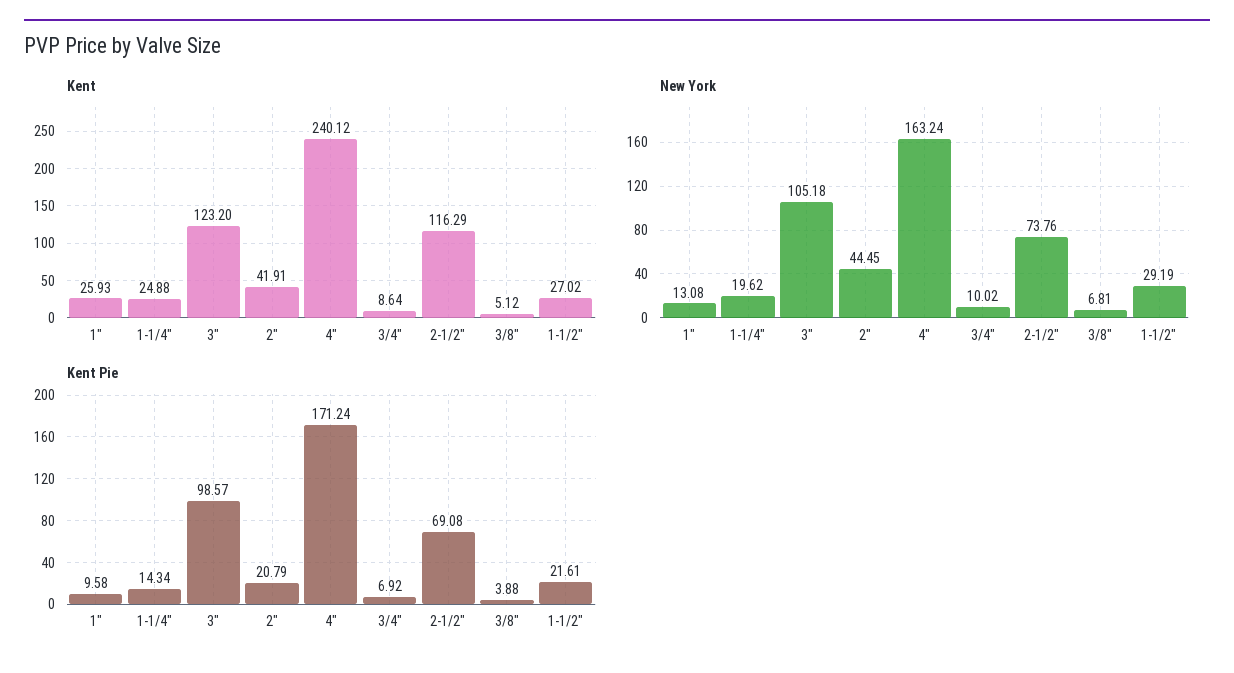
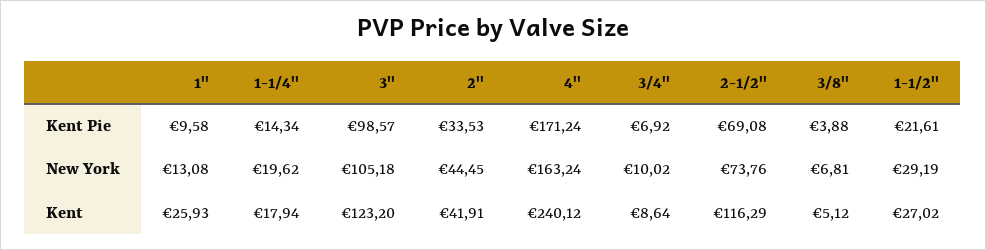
  {
    "Kent": {
      "1\"": 25.93,
-     "1-1/4\"": 24.88,
+     "1-1/4\"": 17.94,
      "3\"": 123.2,
      "2\"": 41.91,
      "4\"": 240.12,
      "3/4\"": 8.64,
      "2-1/2\"": 116.29,
      "3/8\"": 5.12,
      "1-1/2\"": 27.02
    },
    "New York": {
      "1\"": 13.08,
      "1-1/4\"": 19.62,
      "3\"": 105.18,
      "2\"": 44.45,
      "4\"": 163.24,
      "3/4\"": 10.02,
      "2-1/2\"": 73.76,
      "3/8\"": 6.81,
      "1-1/2\"": 29.19
    },
    "Kent Pie": {
      "1\"": 9.58,
      "1-1/4\"": 14.34,
      "3\"": 98.57,
-     "2\"": 20.79,
+     "2\"": 33.53,
      "4\"": 171.24,
      "3/4\"": 6.92,
      "2-1/2\"": 69.08,
      "3/8\"": 3.88,
      "1-1/2\"": 21.61
    }
  }

